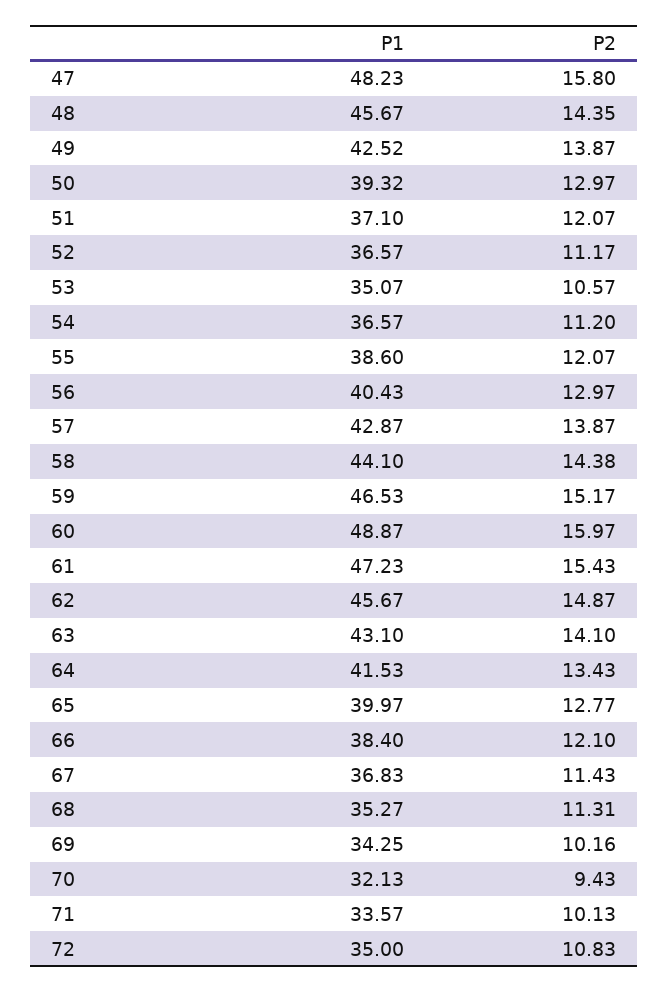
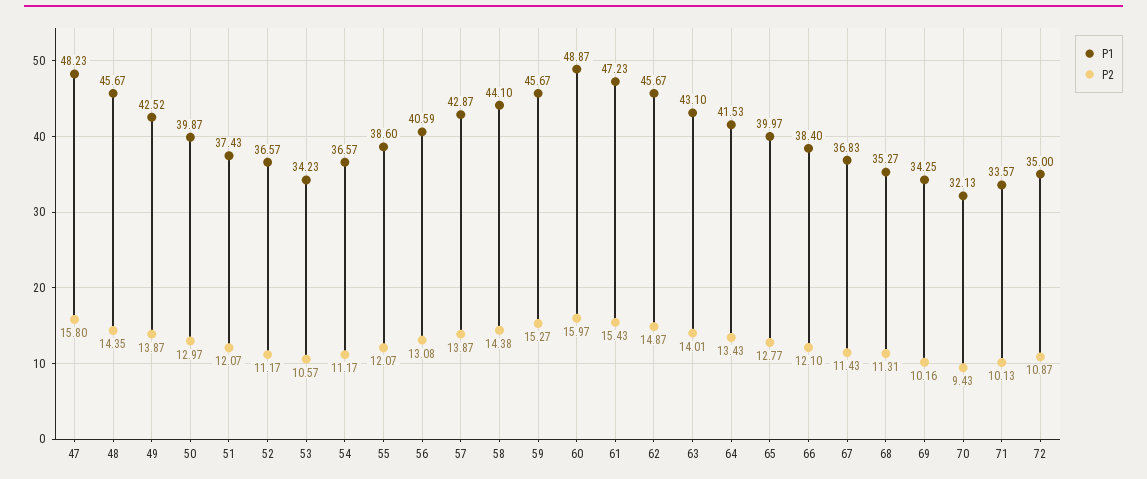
  {
    "P1": {
      "47": 48.23,
      "48": 45.67,
      "49": 42.52,
-     "50": 39.32,
+     "50": 39.87,
-     "51": 37.1,
+     "51": 37.43,
      "52": 36.57,
-     "53": 35.07,
+     "53": 34.23,
      "54": 36.57,
      "55": 38.6,
-     "56": 40.43,
+     "56": 40.59,
      "57": 42.87,
      "58": 44.1,
-     "59": 46.53,
+     "59": 45.67,
      "60": 48.87,
      "61": 47.23,
      "62": 45.67,
      "63": 43.1,
      "64": 41.53,
      "65": 39.97,
      "66": 38.4,
      "67": 36.83,
      "68": 35.27,
      "69": 34.25,
      "70": 32.13,
      "71": 33.57,
      "72": 35
    },
    "P2": {
      "47": 15.8,
      "48": 14.35,
      "49": 13.87,
      "50": 12.97,
      "51": 12.07,
      "52": 11.17,
      "53": 10.57,
-     "54": 11.2,
+     "54": 11.17,
      "55": 12.07,
-     "56": 12.97,
+     "56": 13.08,
      "57": 13.87,
      "58": 14.38,
-     "59": 15.17,
+     "59": 15.27,
      "60": 15.97,
      "61": 15.43,
      "62": 14.87,
-     "63": 14.1,
+     "63": 14.01,
      "64": 13.43,
      "65": 12.77,
      "66": 12.1,
      "67": 11.43,
      "68": 11.31,
      "69": 10.16,
      "70": 9.43,
      "71": 10.13,
-     "72": 10.83
+     "72": 10.87
    }
  }

